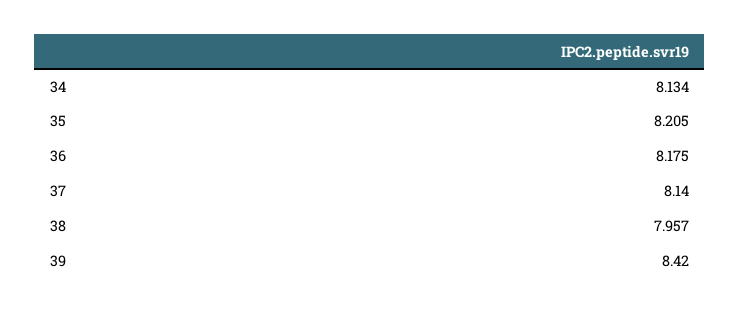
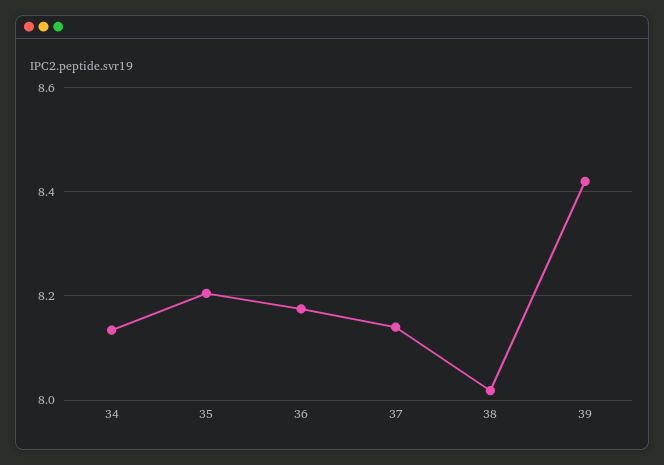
  {
    "34": 8.134,
    "35": 8.205,
    "36": 8.175,
    "37": 8.14,
-   "38": 7.957,
+   "38": 8.02,
    "39": 8.42
  }

